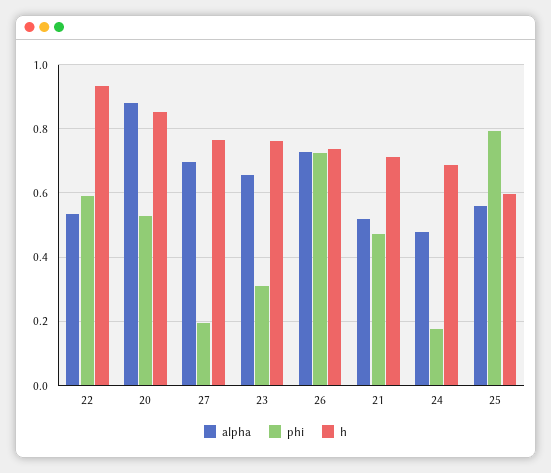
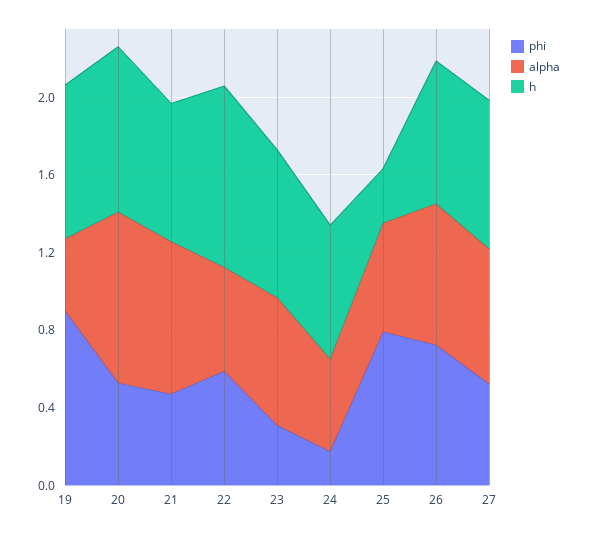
  {
    "alpha": {
      "22": 0.54,
      "20": 0.88,
      "27": 0.7,
      "23": 0.66,
      "26": 0.72,
-     "21": 0.52,
+     "21": 0.8,
      "24": 0.48,
-     "25": 0.56
+     "25": 0.56,
+     "19": 0.4
    },
    "phi": {
      "22": 0.58,
      "20": 0.52,
-     "27": 0.2,
+     "27": 0.5,
      "23": 0.32,
      "26": 0.72,
      "21": 0.48,
      "24": 0.18,
-     "25": 0.8
+     "25": 0.8,
+     "19": 0.9
    },
    "h": {
      "22": 0.94,
      "20": 0.86,
      "27": 0.76,
      "23": 0.76,
      "26": 0.74,
      "21": 0.72,
      "24": 0.68,
-     "25": 0.6
+     "25": 0.3,
+     "19": 0.8
    }
  }

